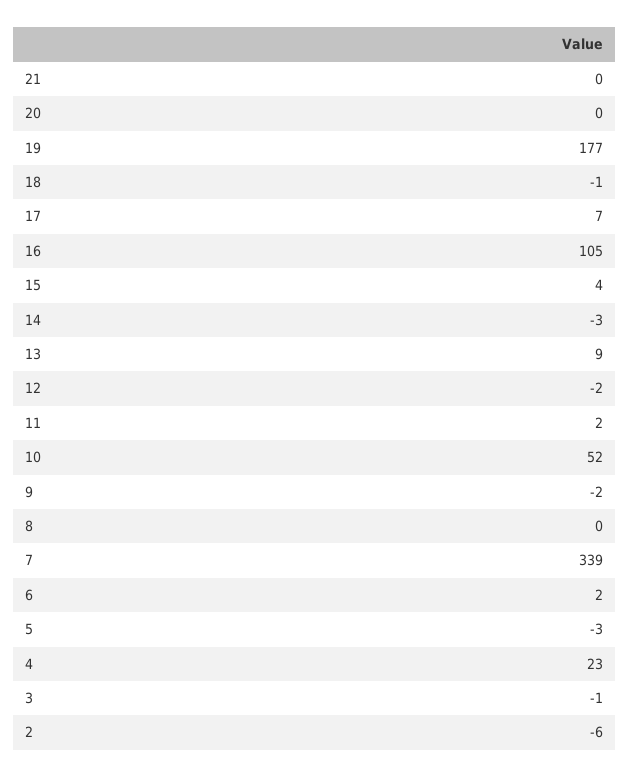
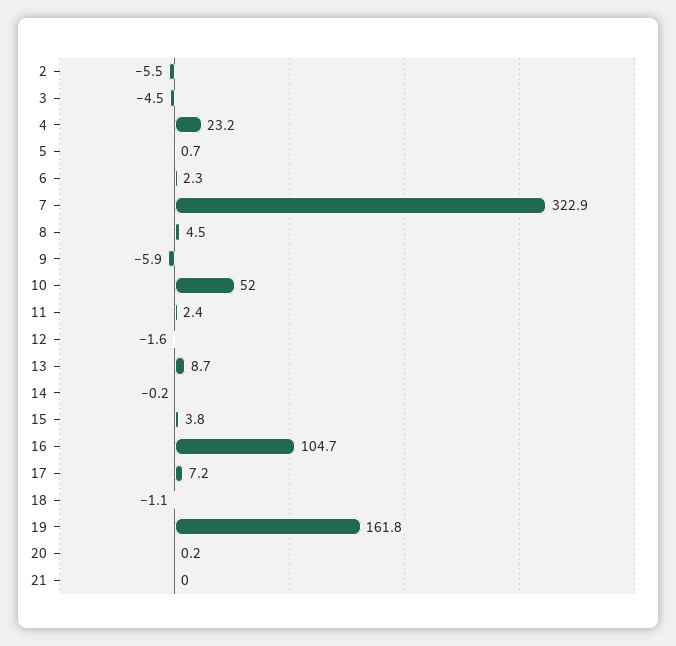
  {
    "21": 0,
    "20": 0.2,
-   "19": 177,
+   "19": 161.8,
    "18": -1.1,
    "17": 7.2,
    "16": 104.7,
    "15": 3.8,
-   "14": -3,
+   "14": -0.2,
    "13": 8.7,
    "12": -1.6,
    "11": 2.4,
    "10": 52,
-   "9": -2,
+   "9": -5.9,
-   "8": 0,
+   "8": 4.5,
-   "7": 339,
+   "7": 322.9,
    "6": 2.3,
-   "5": -3,
+   "5": 0.7,
    "4": 23.2,
-   "3": -1,
+   "3": -4.5,
    "2": -5.5
  }

